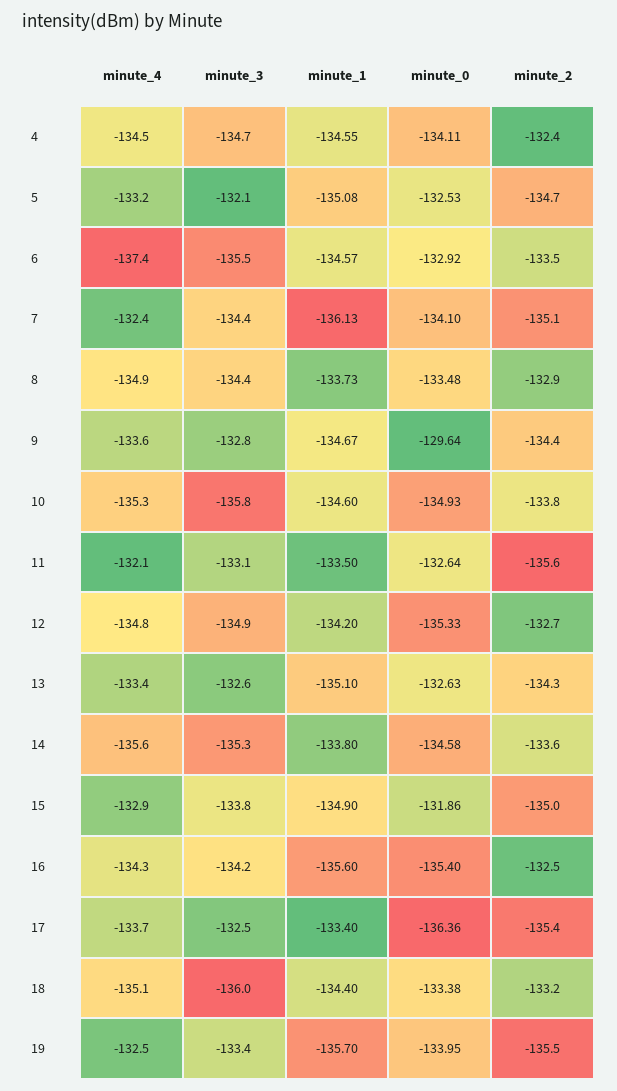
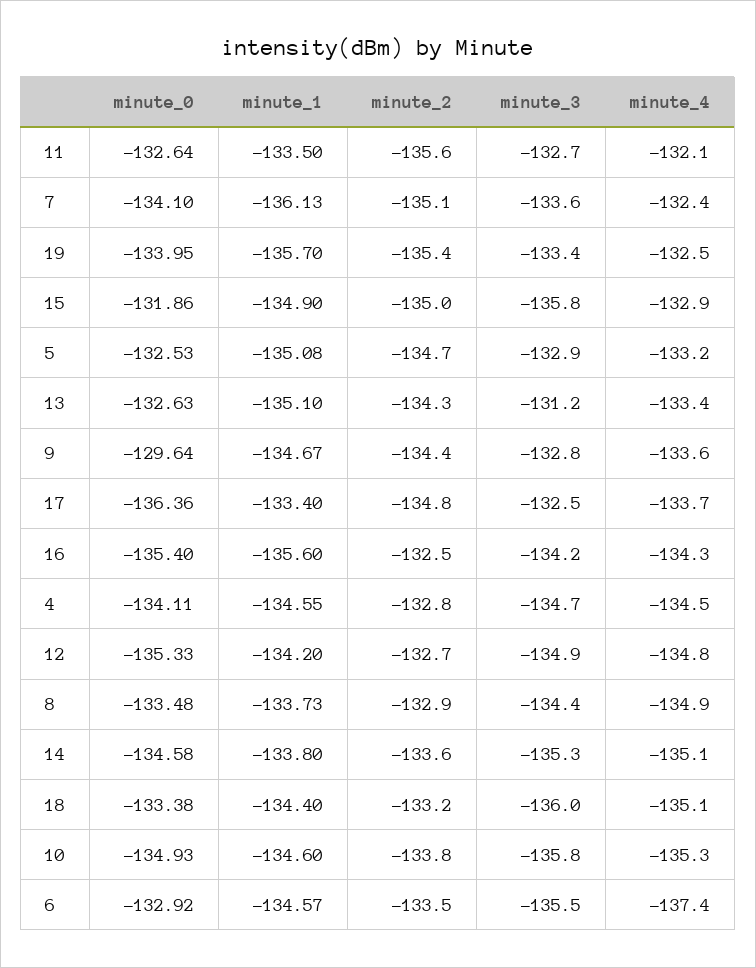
  {
    "minute_4": {
      "4": -134.5,
      "5": -133.2,
      "6": -137.4,
      "7": -132.4,
      "8": -134.9,
      "9": -133.6,
      "10": -135.3,
      "11": -132.1,
      "12": -134.8,
      "13": -133.4,
-     "14": -135.6,
+     "14": -135.1,
      "15": -132.9,
      "16": -134.3,
      "17": -133.7,
      "18": -135.1,
      "19": -132.5
    },
    "minute_3": {
      "4": -134.7,
-     "5": -132.1,
+     "5": -132.9,
      "6": -135.5,
-     "7": -134.4,
+     "7": -133.6,
      "8": -134.4,
      "9": -132.8,
      "10": -135.8,
-     "11": -133.1,
+     "11": -132.7,
      "12": -134.9,
-     "13": -132.6,
+     "13": -131.2,
      "14": -135.3,
-     "15": -133.8,
+     "15": -135.8,
      "16": -134.2,
      "17": -132.5,
      "18": -136,
      "19": -133.4
    },
    "minute_1": {
      "4": -134.55,
      "5": -135.08,
      "6": -134.57,
      "7": -136.13,
      "8": -133.73,
      "9": -134.67,
      "10": -134.6,
      "11": -133.5,
      "12": -134.2,
      "13": -135.1,
      "14": -133.8,
      "15": -134.9,
      "16": -135.6,
      "17": -133.4,
      "18": -134.4,
      "19": -135.7
    },
    "minute_0": {
      "4": -134.11,
      "5": -132.53,
      "6": -132.92,
      "7": -134.1,
      "8": -133.48,
      "9": -129.64,
      "10": -134.93,
      "11": -132.64,
      "12": -135.33,
      "13": -132.63,
      "14": -134.58,
      "15": -131.86,
      "16": -135.4,
      "17": -136.36,
      "18": -133.38,
      "19": -133.95
    },
    "minute_2": {
-     "4": -132.4,
+     "4": -132.8,
      "5": -134.7,
      "6": -133.5,
      "7": -135.1,
      "8": -132.9,
      "9": -134.4,
      "10": -133.8,
      "11": -135.6,
      "12": -132.7,
      "13": -134.3,
      "14": -133.6,
      "15": -135,
      "16": -132.5,
-     "17": -135.4,
+     "17": -134.8,
      "18": -133.2,
-     "19": -135.5
+     "19": -135.4
    }
  }

